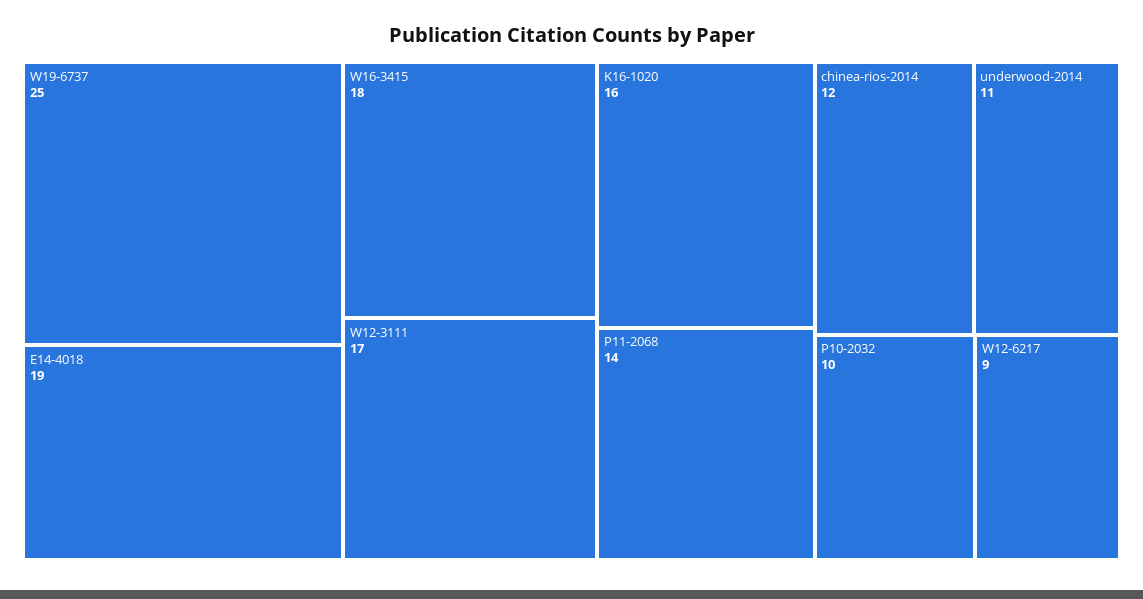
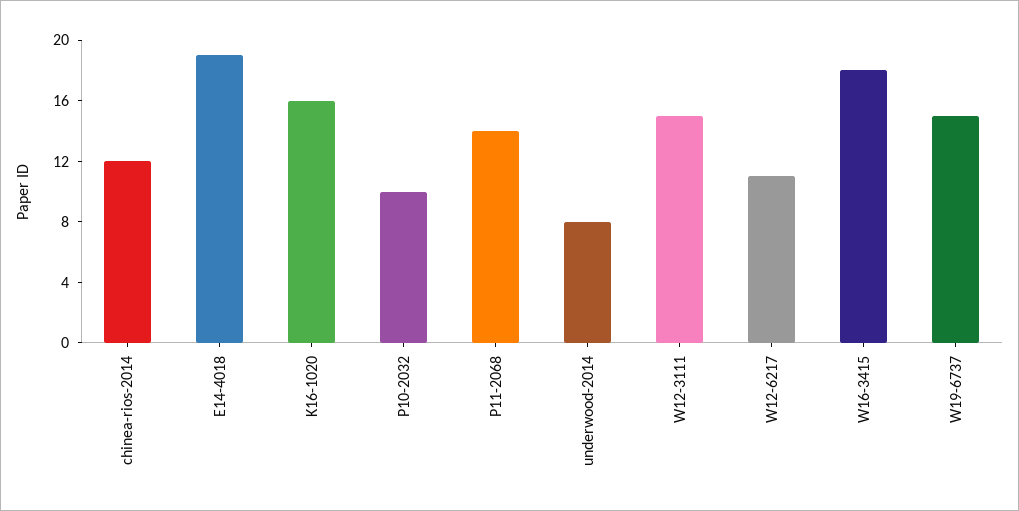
  {
-   "W19-6737": 25,
+   "W19-6737": 15,
    "E14-4018": 19,
    "W16-3415": 18,
-   "W12-3111": 17,
+   "W12-3111": 15,
    "K16-1020": 16,
    "P11-2068": 14,
    "chinea-rios-2014": 12,
-   "underwood-2014": 11,
+   "underwood-2014": 8,
    "P10-2032": 10,
-   "W12-6217": 9
+   "W12-6217": 11
  }

